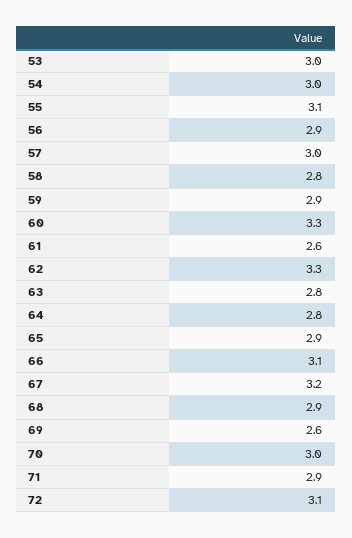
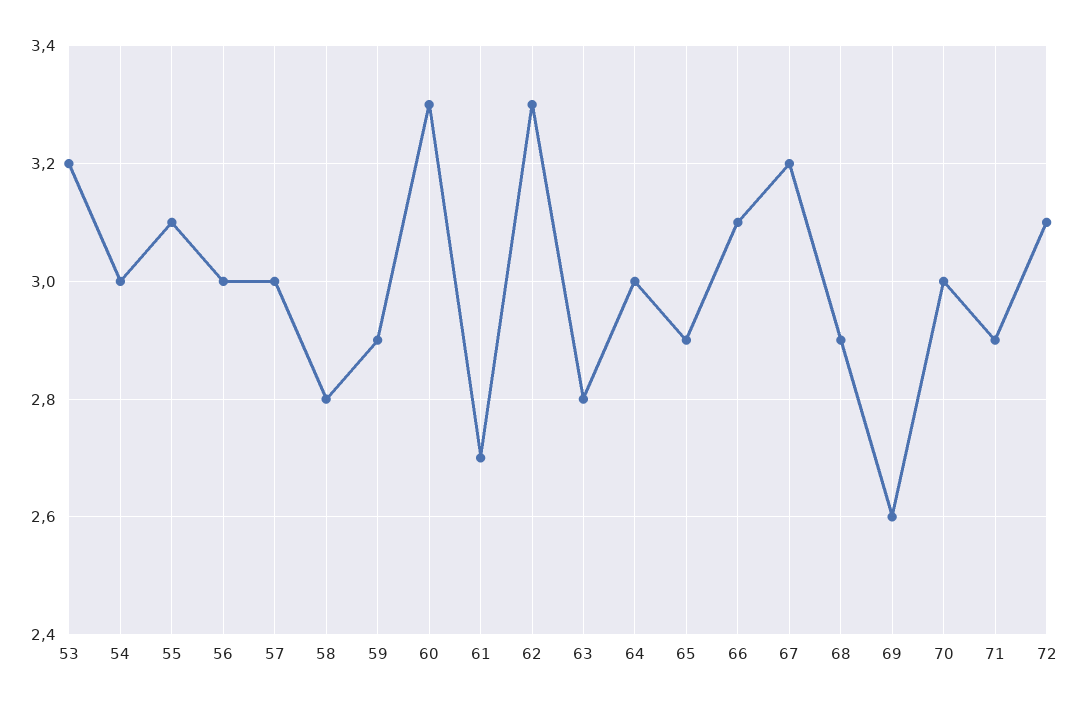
  {
-   "53": 3,
+   "53": 3.2,
    "54": 3,
    "55": 3.1,
-   "56": 2.9,
+   "56": 3,
    "57": 3,
    "58": 2.8,
    "59": 2.9,
    "60": 3.3,
-   "61": 2.6,
+   "61": 2.7,
    "62": 3.3,
    "63": 2.8,
-   "64": 2.8,
+   "64": 3,
    "65": 2.9,
    "66": 3.1,
    "67": 3.2,
    "68": 2.9,
    "69": 2.6,
    "70": 3,
    "71": 2.9,
    "72": 3.1
  }

